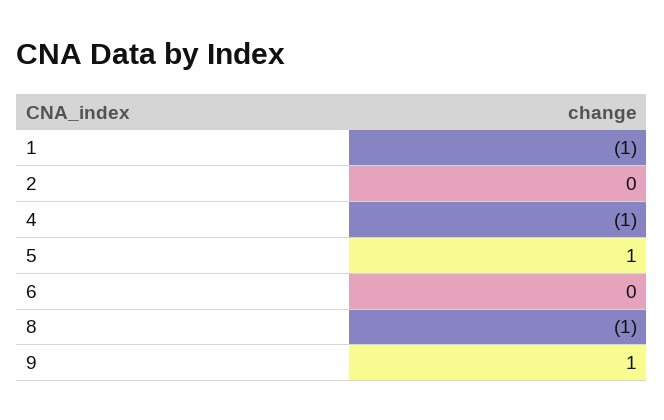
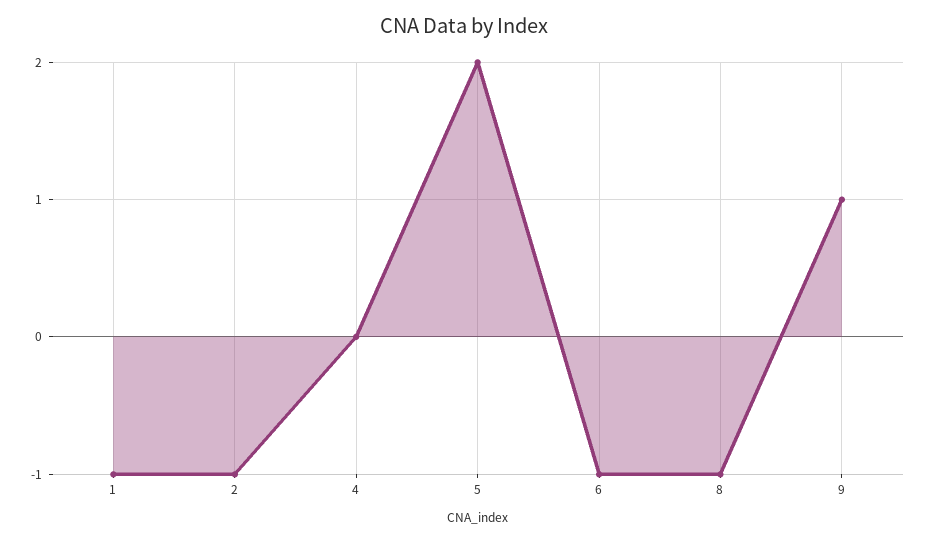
  {
    "1": -1,
-   "2": 0,
+   "2": -1,
-   "4": -1,
+   "4": 0,
-   "5": 1,
+   "5": 2,
-   "6": 0,
+   "6": -1,
    "8": -1,
    "9": 1
  }

